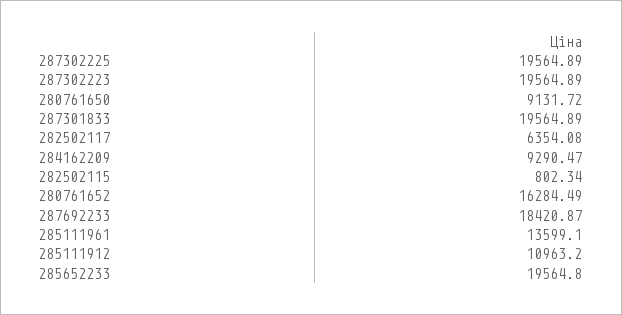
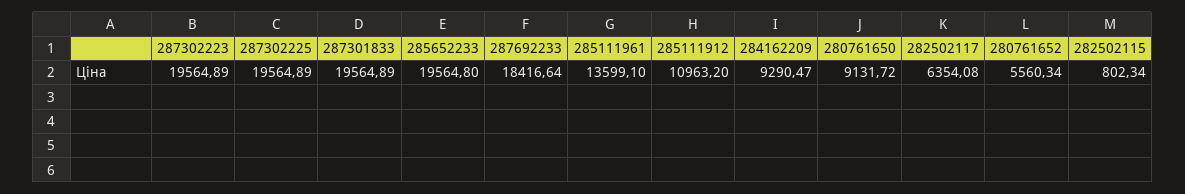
  {
    "287302225": 19564.89,
    "287302223": 19564.89,
    "280761650": 9131.72,
    "287301833": 19564.89,
    "282502117": 6354.08,
    "284162209": 9290.47,
    "282502115": 802.34,
-   "280761652": 16284.49,
+   "280761652": 5560.34,
-   "287692233": 18420.87,
+   "287692233": 18416.64,
    "285111961": 13599.1,
    "285111912": 10963.2,
    "285652233": 19564.8
  }

